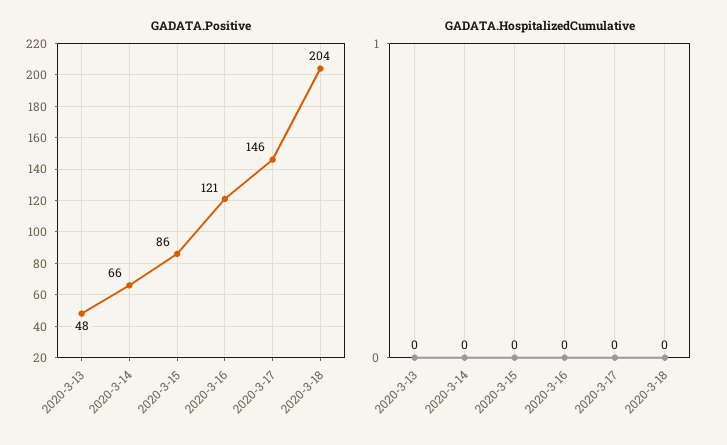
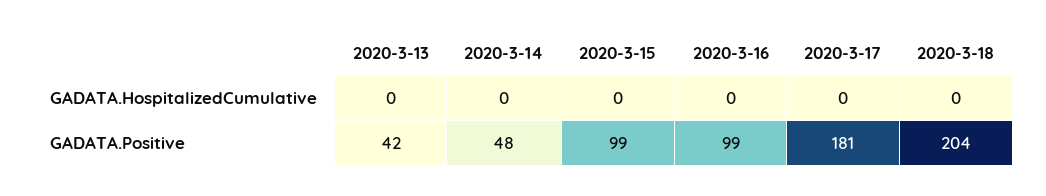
  {
    "GADATA.Positive": {
-     "2020-3-13": 48,
+     "2020-3-13": 42,
-     "2020-3-14": 66,
+     "2020-3-14": 48,
-     "2020-3-15": 86,
+     "2020-3-15": 99,
-     "2020-3-16": 121,
+     "2020-3-16": 99,
-     "2020-3-17": 146,
+     "2020-3-17": 181,
      "2020-3-18": 204
    },
    "GADATA.HospitalizedCumulative": {
      "2020-3-13": 0,
      "2020-3-14": 0,
      "2020-3-15": 0,
      "2020-3-16": 0,
      "2020-3-17": 0,
      "2020-3-18": 0
    }
  }

